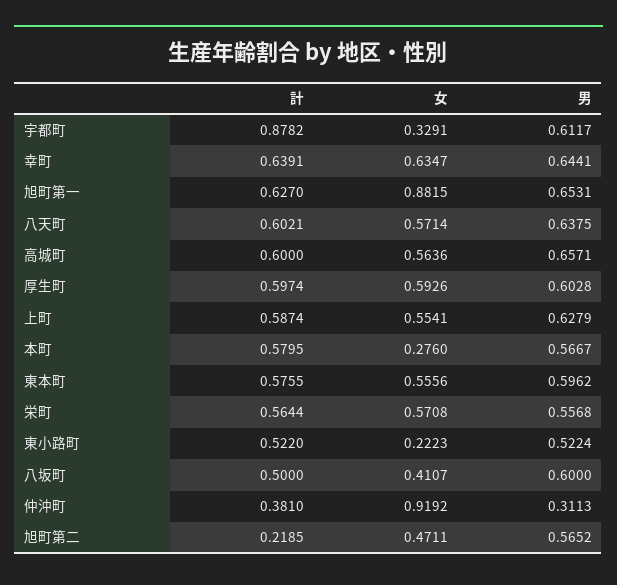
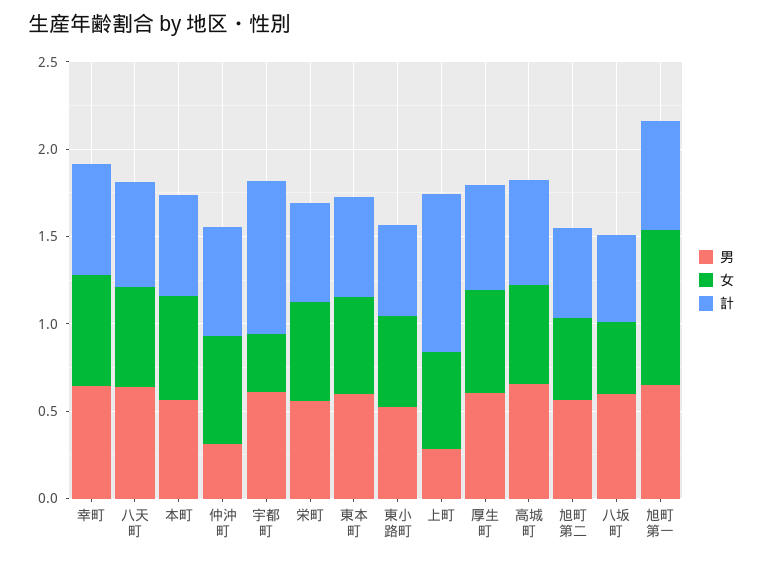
  {
    "計": {
      "宇都町": 0.8782,
      "幸町": 0.6391,
      "旭町第一": 0.627,
      "八天町": 0.6021,
      "高城町": 0.6,
      "厚生町": 0.5974,
-     "上町": 0.5874,
+     "上町": 0.9,
      "本町": 0.5795,
      "東本町": 0.5755,
      "栄町": 0.5644,
      "東小路町": 0.522,
      "八坂町": 0.5,
-     "仲沖町": 0.381,
+     "仲沖町": 0.6,
-     "旭町第二": 0.2185
+     "旭町第二": 0.5
    },
    "女": {
      "宇都町": 0.3291,
      "幸町": 0.6347,
      "旭町第一": 0.8815,
      "八天町": 0.5714,
      "高城町": 0.5636,
      "厚生町": 0.5926,
      "上町": 0.5541,
-     "本町": 0.276,
+     "本町": 0.6,
      "東本町": 0.5556,
      "栄町": 0.5708,
-     "東小路町": 0.2223,
+     "東小路町": 0.5,
      "八坂町": 0.4107,
-     "仲沖町": 0.9192,
+     "仲沖町": 0.6,
      "旭町第二": 0.4711
    },
    "男": {
      "宇都町": 0.6117,
      "幸町": 0.6441,
      "旭町第一": 0.6531,
      "八天町": 0.6375,
      "高城町": 0.6571,
      "厚生町": 0.6028,
-     "上町": 0.6279,
+     "上町": 0.3,
      "本町": 0.5667,
      "東本町": 0.5962,
      "栄町": 0.5568,
      "東小路町": 0.5224,
      "八坂町": 0.6,
      "仲沖町": 0.3113,
      "旭町第二": 0.5652
    }
  }

